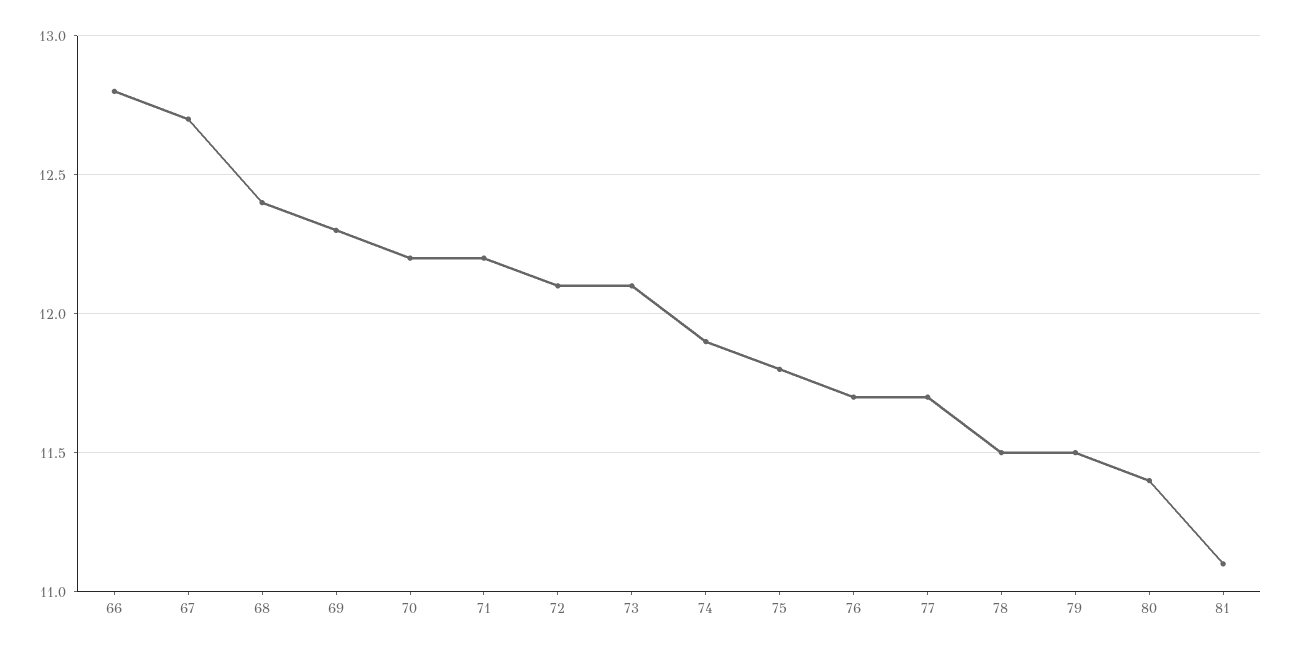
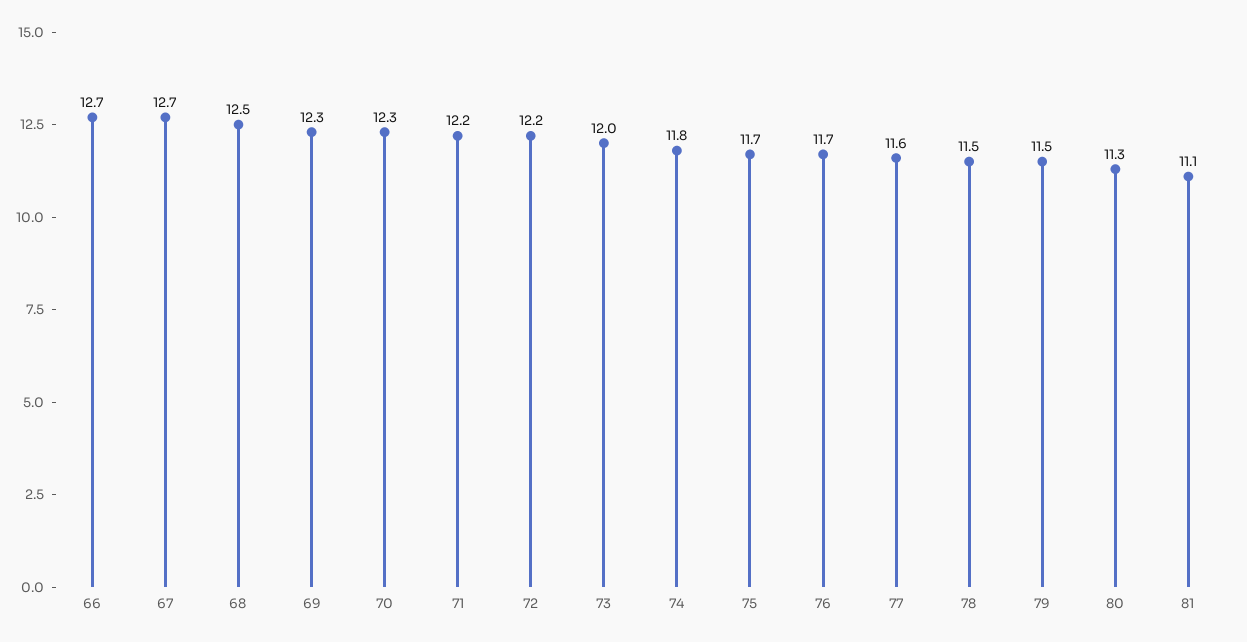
  {
-   "66": 12.8,
+   "66": 12.7,
    "67": 12.7,
-   "68": 12.4,
+   "68": 12.5,
    "69": 12.3,
-   "70": 12.2,
+   "70": 12.3,
    "71": 12.2,
-   "72": 12.1,
+   "72": 12.2,
-   "73": 12.1,
+   "73": 12,
-   "74": 11.9,
+   "74": 11.8,
-   "75": 11.8,
+   "75": 11.7,
    "76": 11.7,
-   "77": 11.7,
+   "77": 11.6,
    "78": 11.5,
    "79": 11.5,
-   "80": 11.4,
+   "80": 11.3,
    "81": 11.1
  }

